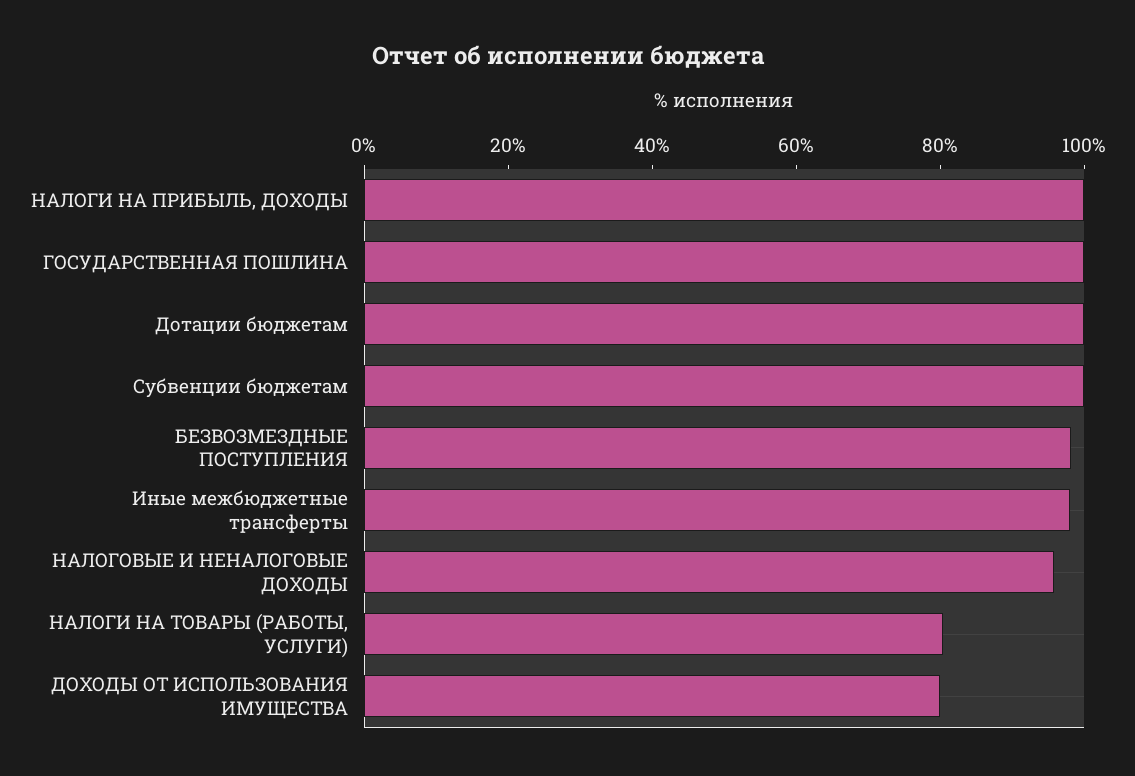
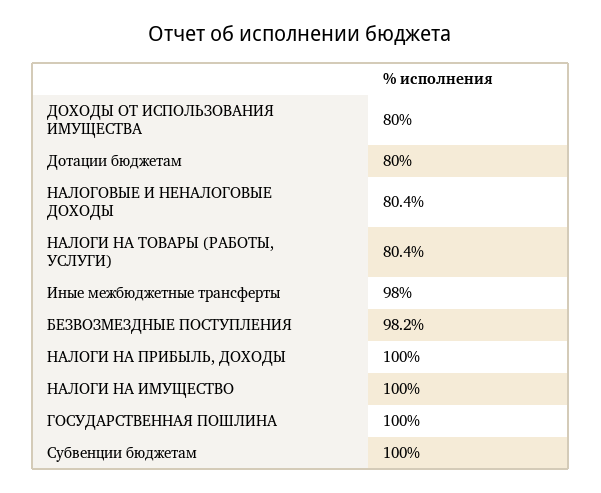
  {
    "НАЛОГИ НА ПРИБЫЛЬ, ДОХОДЫ": 100,
    "ГОСУДАРСТВЕННАЯ ПОШЛИНА": 100,
-   "Дотации бюджетам": 100,
+   "Дотации бюджетам": 80,
    "Субвенции бюджетам": 100,
    "БЕЗВОЗМЕЗДНЫЕ ПОСТУПЛЕНИЯ": 98.2,
    "Иные межбюджетные трансферты": 98,
-   "НАЛОГОВЫЕ И НЕНАЛОГОВЫЕ ДОХОДЫ": 95,
+   "НАЛОГОВЫЕ И НЕНАЛОГОВЫЕ ДОХОДЫ": 80.4,
    "НАЛОГИ НА ТОВАРЫ (РАБОТЫ, УСЛУГИ)": 80.4,
-   "ДОХОДЫ ОТ ИСПОЛЬЗОВАНИЯ ИМУЩЕСТВА": 80
+   "ДОХОДЫ ОТ ИСПОЛЬЗОВАНИЯ ИМУЩЕСТВА": 80,
+   "НАЛОГИ НА ИМУЩЕСТВО": 100
  }

